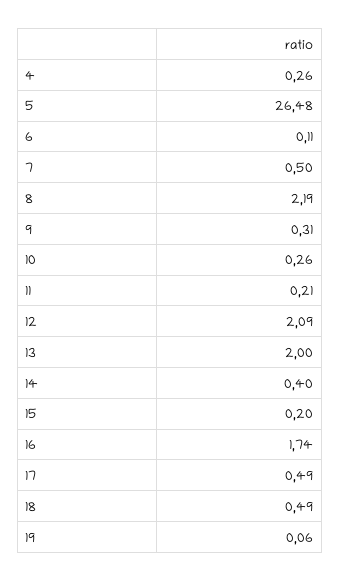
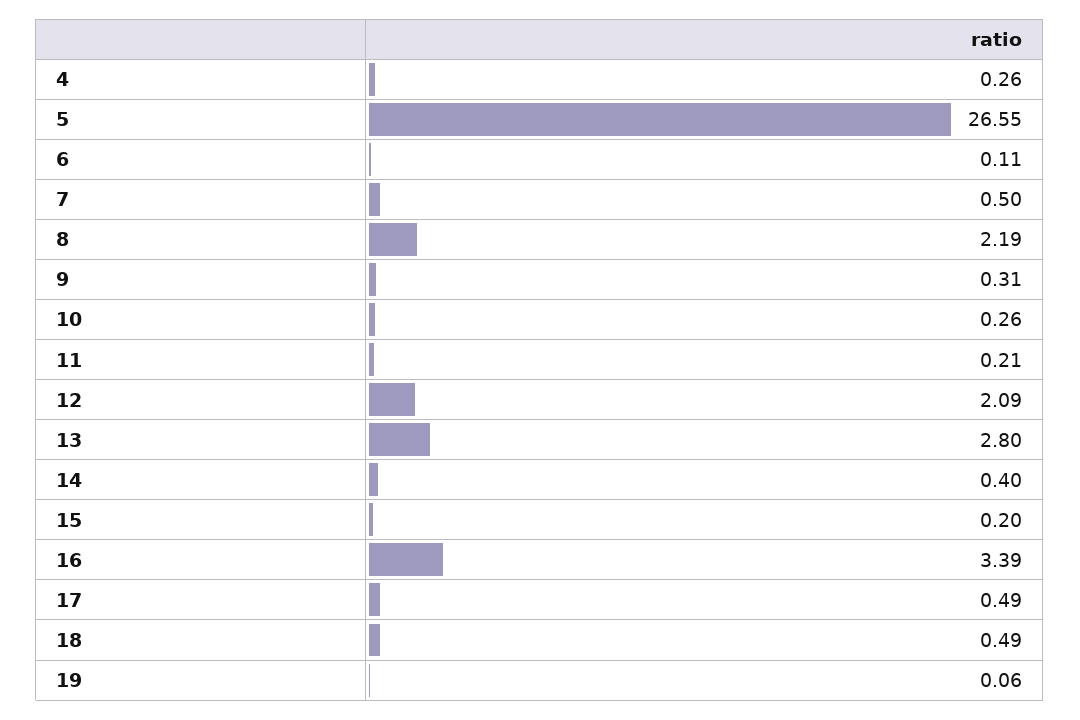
  {
    "4": 0.26,
-   "5": 26.48,
+   "5": 26.55,
    "6": 0.11,
    "7": 0.5,
    "8": 2.19,
    "9": 0.31,
    "10": 0.26,
    "11": 0.21,
    "12": 2.09,
-   "13": 2,
+   "13": 2.8,
    "14": 0.4,
    "15": 0.2,
-   "16": 1.74,
+   "16": 3.39,
    "17": 0.49,
    "18": 0.49,
    "19": 0.06
  }

